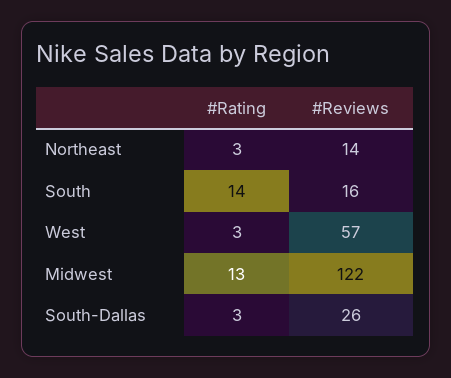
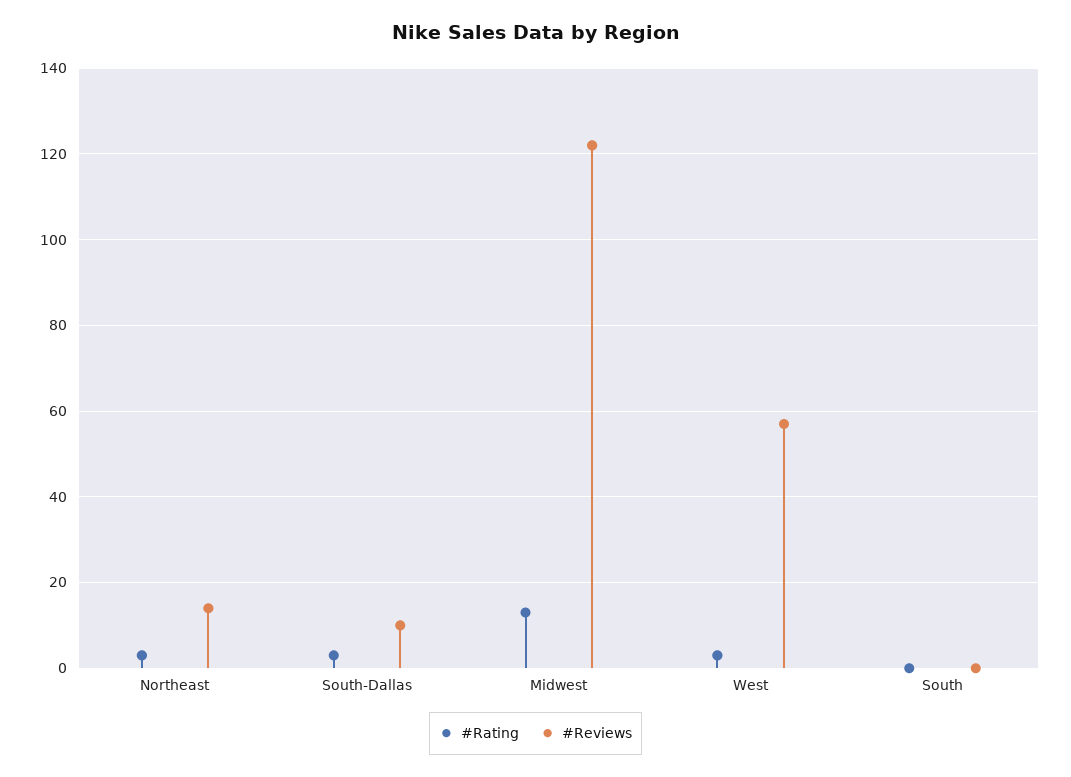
  {
    "#Rating": {
      "Northeast": 3,
-     "South": 14,
+     "South": 0,
      "West": 3,
      "Midwest": 13,
      "South-Dallas": 3
    },
    "#Reviews": {
      "Northeast": 14,
-     "South": 16,
+     "South": 0,
      "West": 57,
      "Midwest": 122,
-     "South-Dallas": 26
+     "South-Dallas": 10
    }
  }

